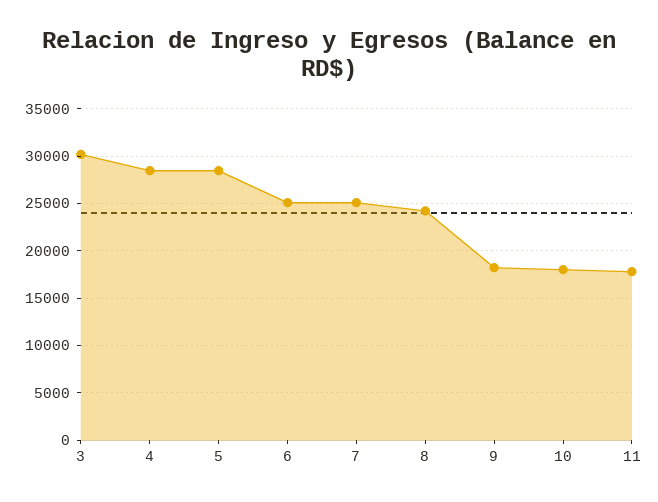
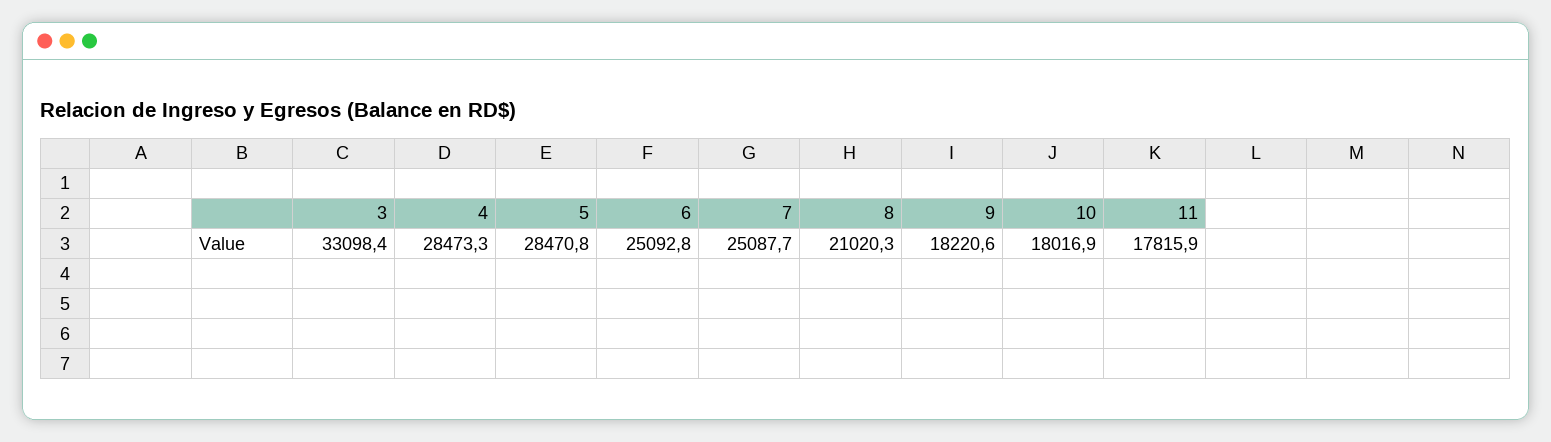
  {
-   "3": 30000,
+   "3": 33098.4,
    "4": 28473.3,
    "5": 28470.8,
    "6": 25092.8,
    "7": 25087.7,
-   "8": 24000,
+   "8": 21020.3,
    "9": 18220.6,
    "10": 18016.9,
    "11": 17815.9
  }

